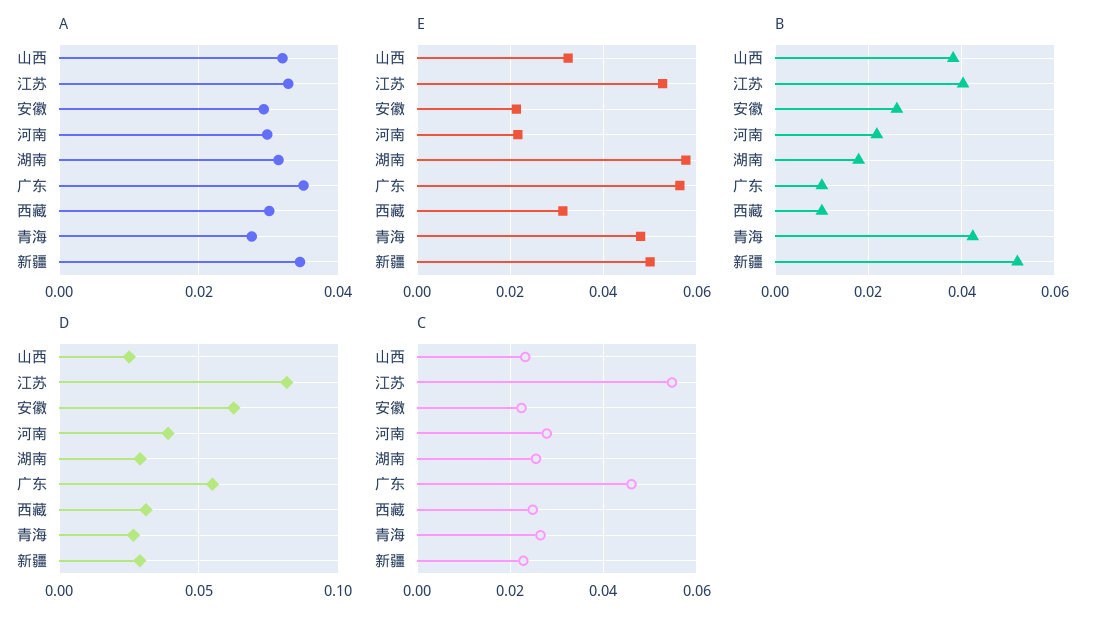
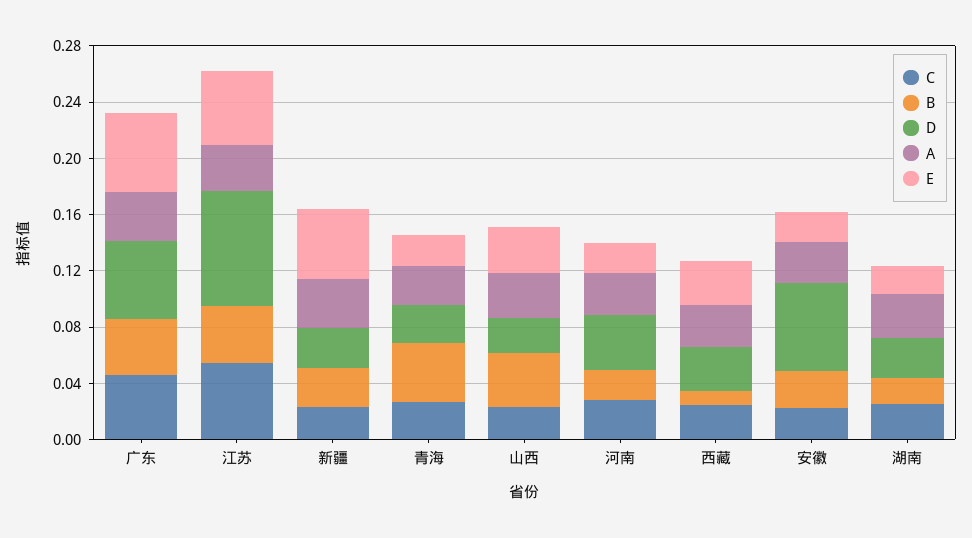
  {
    "A": {
      "山西": 0.032,
      "江苏": 0.032,
      "安徽": 0.03,
      "河南": 0.03,
      "湖南": 0.032,
      "广东": 0.036,
      "西藏": 0.03,
      "青海": 0.028,
      "新疆": 0.034
    },
    "E": {
      "山西": 0.032,
      "江苏": 0.052,
      "安徽": 0.022,
      "河南": 0.022,
-     "湖南": 0.058,
+     "湖南": 0.02,
      "广东": 0.056,
      "西藏": 0.032,
-     "青海": 0.048,
+     "青海": 0.02,
      "新疆": 0.05
    },
    "B": {
      "山西": 0.038,
      "江苏": 0.04,
      "安徽": 0.026,
      "河南": 0.022,
      "湖南": 0.018,
-     "广东": 0.01,
+     "广东": 0.04,
      "西藏": 0.01,
      "青海": 0.042,
-     "新疆": 0.052
+     "新疆": 0.03
    },
    "D": {
      "山西": 0.025,
      "江苏": 0.08,
      "安徽": 0.065,
      "河南": 0.04,
      "湖南": 0.03,
      "广东": 0.055,
      "西藏": 0.03,
      "青海": 0.025,
      "新疆": 0.03
    },
    "C": {
      "山西": 0.024,
      "江苏": 0.054,
      "安徽": 0.022,
      "河南": 0.028,
      "湖南": 0.026,
      "广东": 0.046,
      "西藏": 0.024,
      "青海": 0.026,
      "新疆": 0.022
    }
  }

